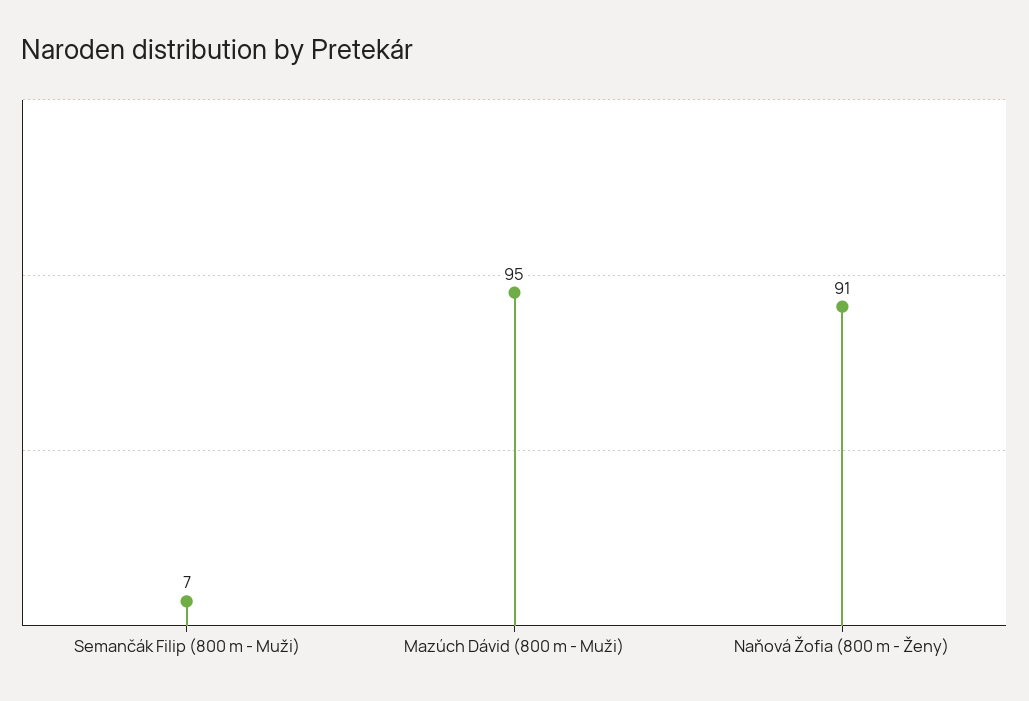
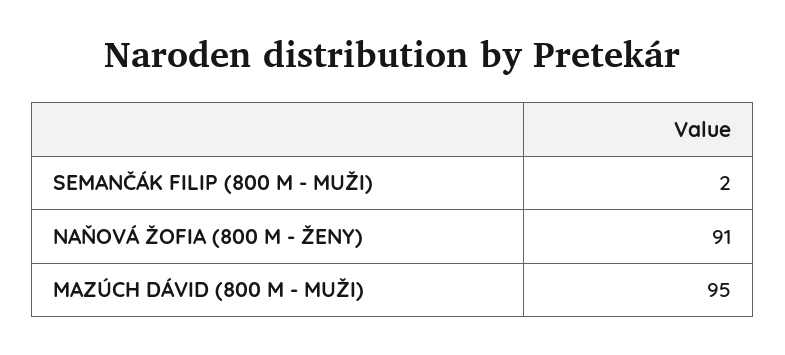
  {
-   "Semančák Filip (800 m - Muži)": 7,
+   "Semančák Filip (800 m - Muži)": 2,
    "Mazúch Dávid (800 m - Muži)": 95,
    "Naňová Žofia (800 m - Ženy)": 91
  }

